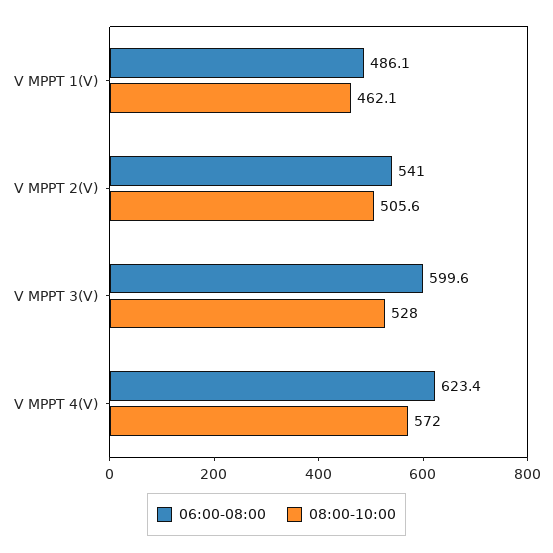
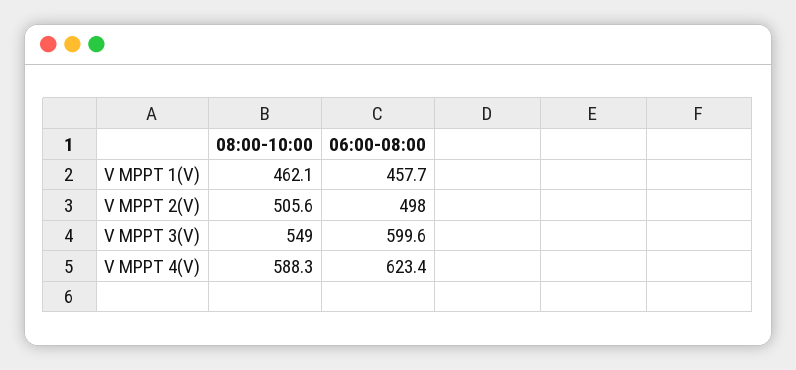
  {
    "06:00-08:00": {
-     "V MPPT 1(V)": 486.1,
+     "V MPPT 1(V)": 457.7,
-     "V MPPT 2(V)": 541,
+     "V MPPT 2(V)": 498,
      "V MPPT 3(V)": 599.6,
      "V MPPT 4(V)": 623.4
    },
    "08:00-10:00": {
      "V MPPT 1(V)": 462.1,
      "V MPPT 2(V)": 505.6,
-     "V MPPT 3(V)": 528,
+     "V MPPT 3(V)": 549,
-     "V MPPT 4(V)": 572
+     "V MPPT 4(V)": 588.3
    }
  }

